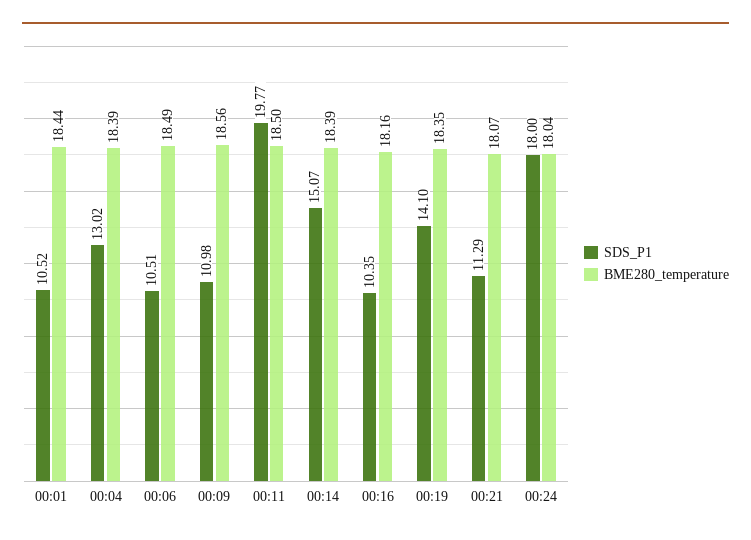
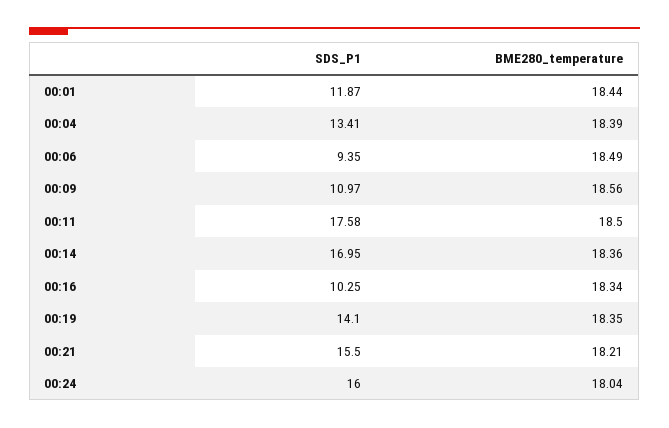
  {
    "SDS_P1": {
-     "00:01": 10.52,
+     "00:01": 11.87,
-     "00:04": 13.02,
+     "00:04": 13.41,
-     "00:06": 10.51,
+     "00:06": 9.35,
-     "00:09": 10.98,
+     "00:09": 10.97,
-     "00:11": 19.77,
+     "00:11": 17.58,
-     "00:14": 15.07,
+     "00:14": 16.95,
-     "00:16": 10.35,
+     "00:16": 10.25,
      "00:19": 14.1,
-     "00:21": 11.29,
+     "00:21": 15.5,
-     "00:24": 18
+     "00:24": 16
    },
    "BME280_temperature": {
      "00:01": 18.44,
      "00:04": 18.39,
      "00:06": 18.49,
      "00:09": 18.56,
      "00:11": 18.5,
-     "00:14": 18.39,
+     "00:14": 18.36,
-     "00:16": 18.16,
+     "00:16": 18.34,
      "00:19": 18.35,
-     "00:21": 18.07,
+     "00:21": 18.21,
      "00:24": 18.04
    }
  }

